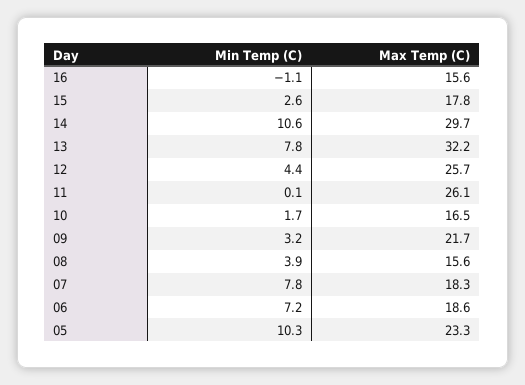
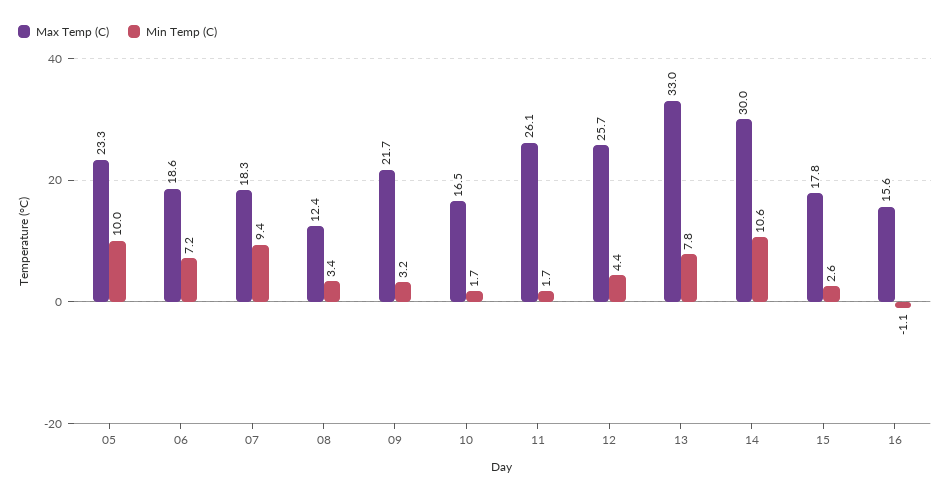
  {
    "Min Temp (C)": {
      "16": -1.1,
      "15": 2.6,
      "14": 10.6,
      "13": 7.8,
      "12": 4.4,
-     "11": 0.1,
+     "11": 1.7,
      "10": 1.7,
      "09": 3.2,
-     "08": 3.9,
+     "08": 3.4,
-     "07": 7.8,
+     "07": 9.4,
      "06": 7.2,
-     "05": 10.3
+     "05": 10
    },
    "Max Temp (C)": {
      "16": 15.6,
      "15": 17.8,
-     "14": 29.7,
+     "14": 30,
-     "13": 32.2,
+     "13": 33,
      "12": 25.7,
      "11": 26.1,
      "10": 16.5,
      "09": 21.7,
-     "08": 15.6,
+     "08": 12.4,
      "07": 18.3,
      "06": 18.6,
      "05": 23.3
    }
  }

